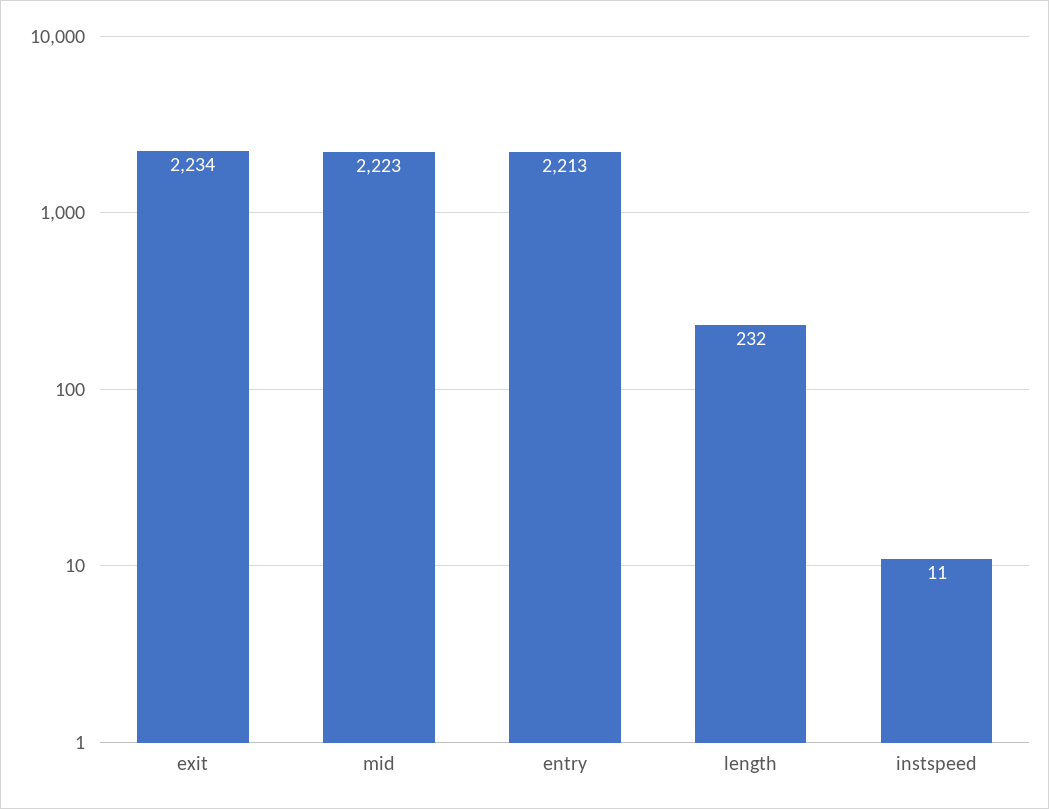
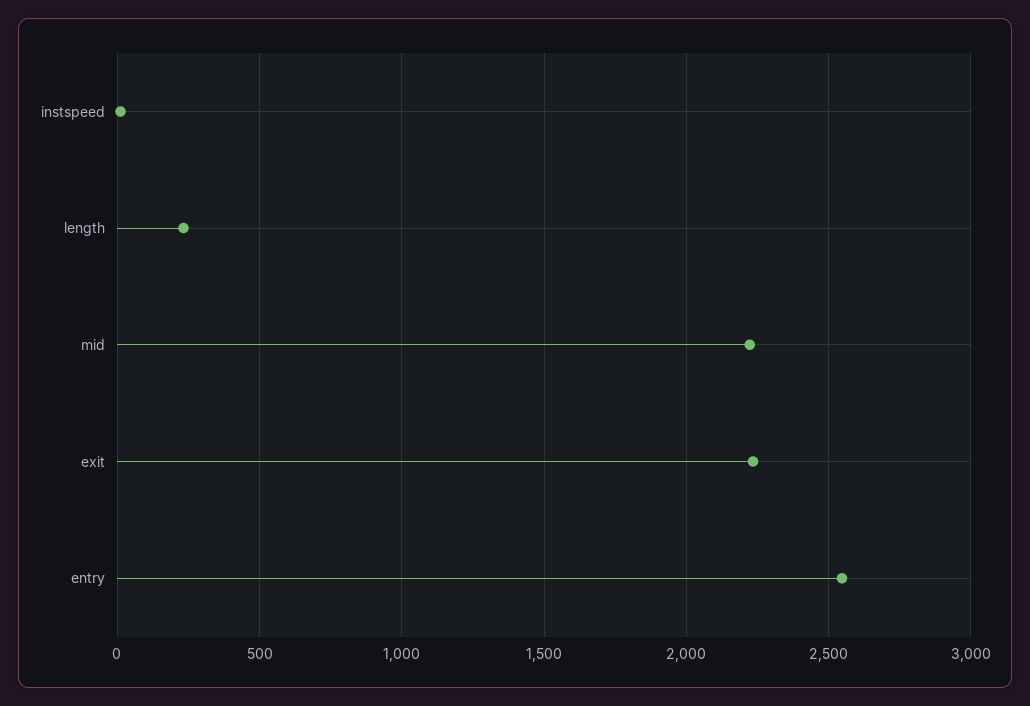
  {
    "exit": 2234,
    "mid": 2223,
-   "entry": 2213,
+   "entry": 2550,
    "length": 232,
    "instspeed": 11
  }

